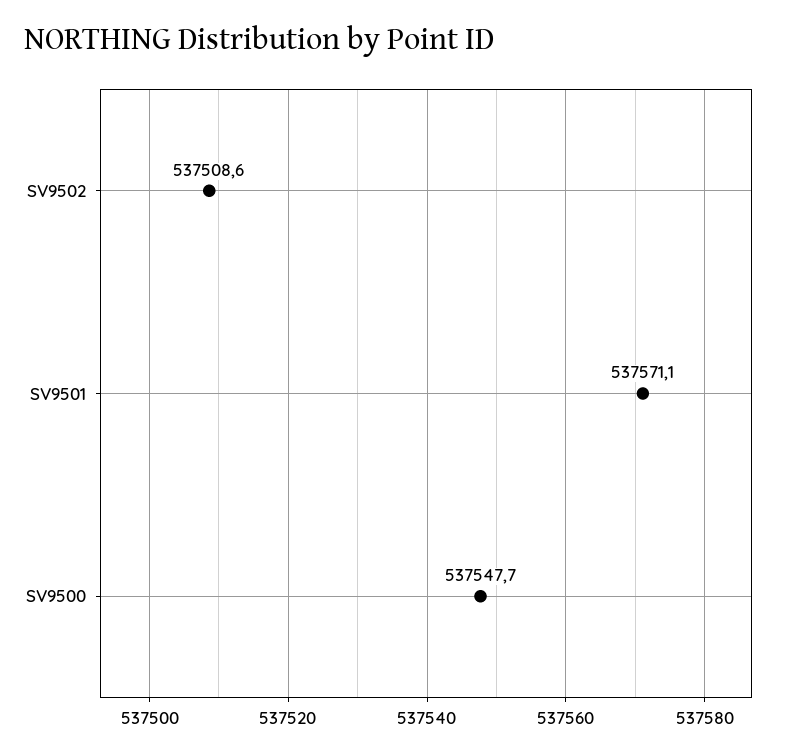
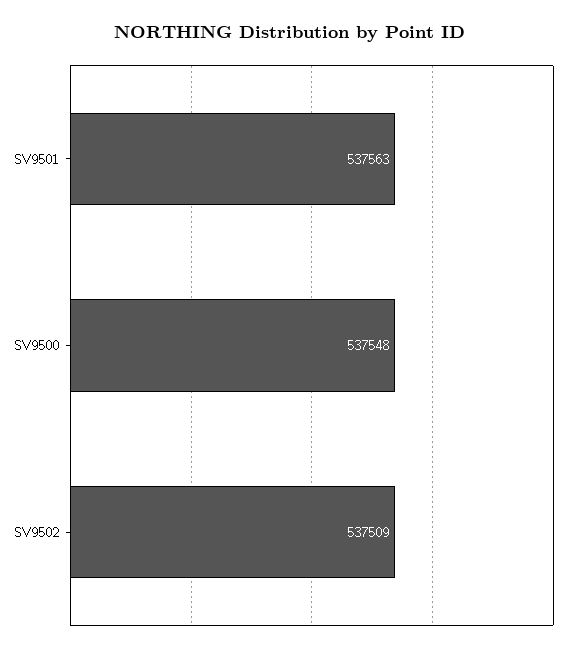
  {
    "SV9502": 537508.6,
-   "SV9501": 537571.1,
+   "SV9501": 537563,
    "SV9500": 537547.7
  }

